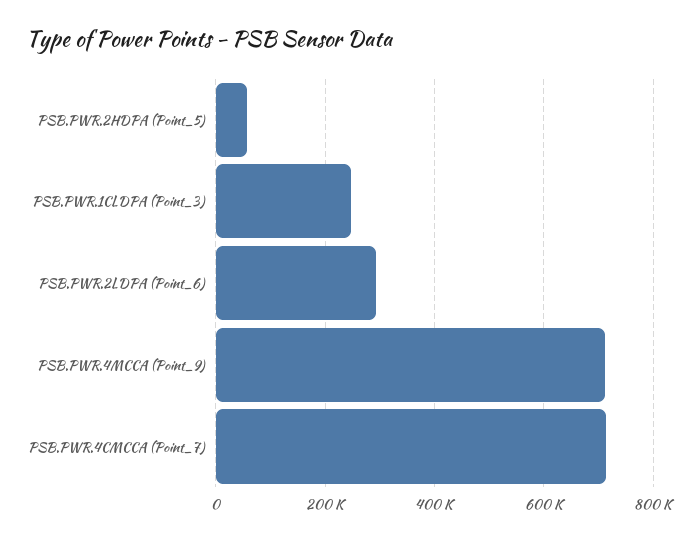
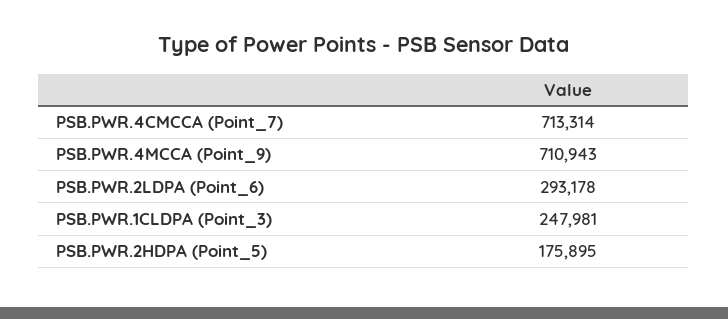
  {
-   "PSB.PWR.2HDPA (Point_5)": 60000,
+   "PSB.PWR.2HDPA (Point_5)": 175895,
    "PSB.PWR.1CLDPA (Point_3)": 247981,
    "PSB.PWR.2LDPA (Point_6)": 293178,
    "PSB.PWR.4MCCA (Point_9)": 710943,
    "PSB.PWR.4CMCCA (Point_7)": 713314
  }

